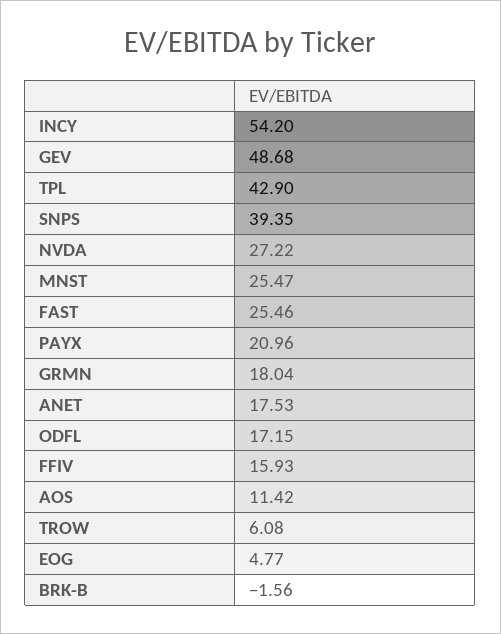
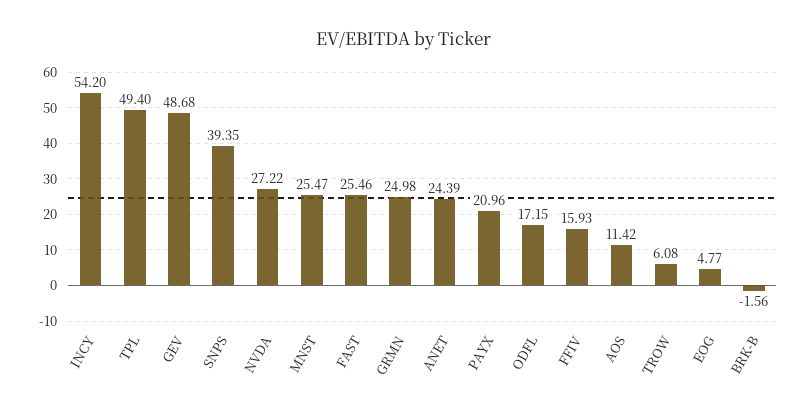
  {
    "INCY": 54.2,
    "GEV": 48.68,
-   "TPL": 42.9,
+   "TPL": 49.4,
    "SNPS": 39.35,
    "NVDA": 27.22,
    "MNST": 25.47,
    "FAST": 25.46,
    "PAYX": 20.96,
-   "GRMN": 18.04,
+   "GRMN": 24.98,
-   "ANET": 17.53,
+   "ANET": 24.39,
    "ODFL": 17.15,
    "FFIV": 15.93,
    "AOS": 11.42,
    "TROW": 6.08,
    "EOG": 4.77,
    "BRK-B": -1.56
  }

